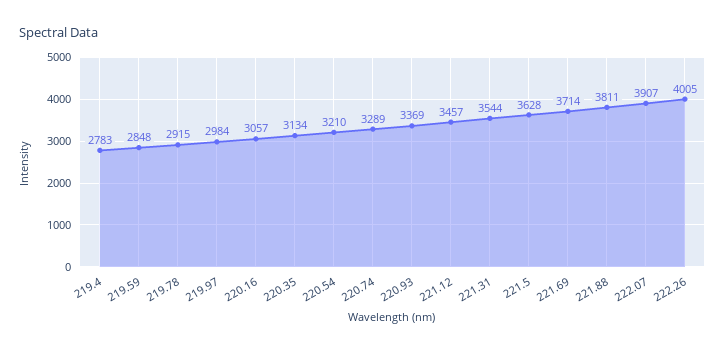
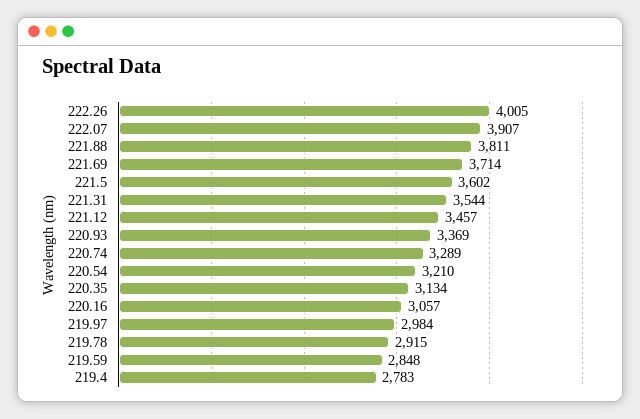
  {
    "219.4": 2783,
    "219.59": 2848,
    "219.78": 2915,
    "219.97": 2984,
    "220.16": 3057,
    "220.35": 3134,
    "220.54": 3210,
    "220.74": 3289,
    "220.93": 3369,
    "221.12": 3457,
    "221.31": 3544,
-   "221.5": 3628,
+   "221.5": 3602,
    "221.69": 3714,
    "221.88": 3811,
    "222.07": 3907,
    "222.26": 4005
  }

